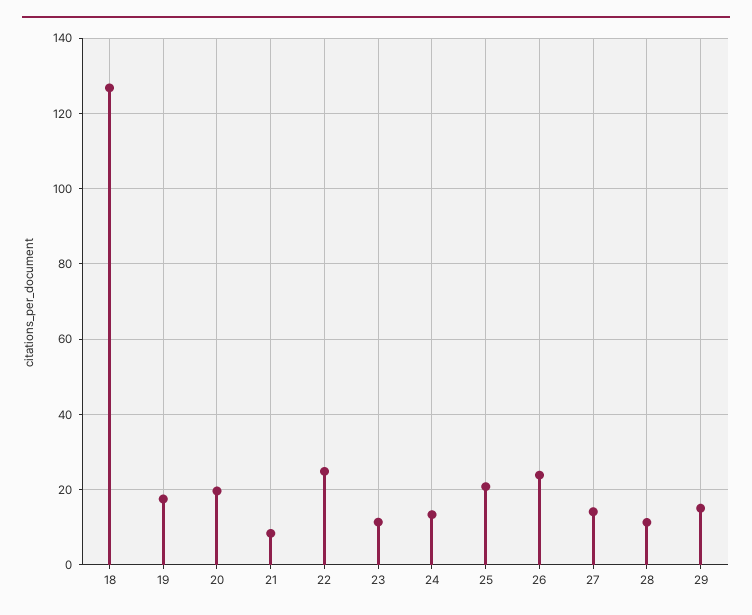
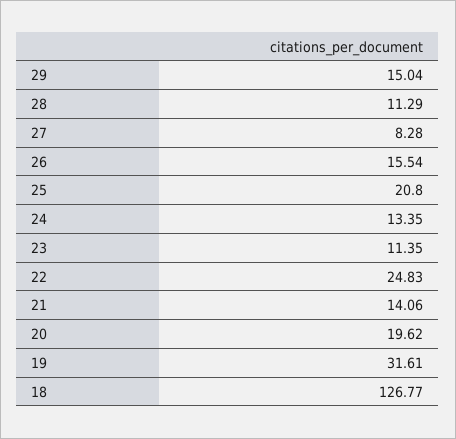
  {
    "18": 126.77,
-   "19": 18,
+   "19": 31.61,
    "20": 19.62,
-   "21": 8,
+   "21": 14.06,
    "22": 24.83,
    "23": 11.35,
    "24": 13.35,
    "25": 20.8,
-   "26": 24,
+   "26": 15.54,
-   "27": 14,
+   "27": 8.28,
    "28": 11.29,
    "29": 15.04
  }

